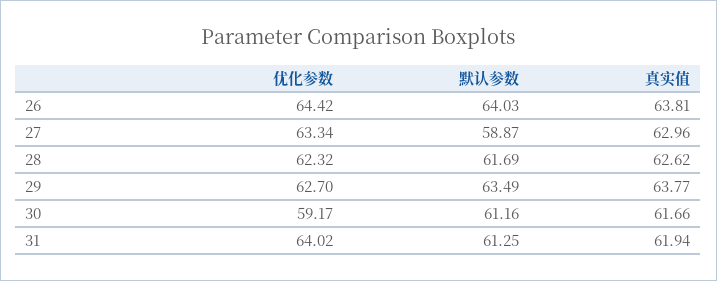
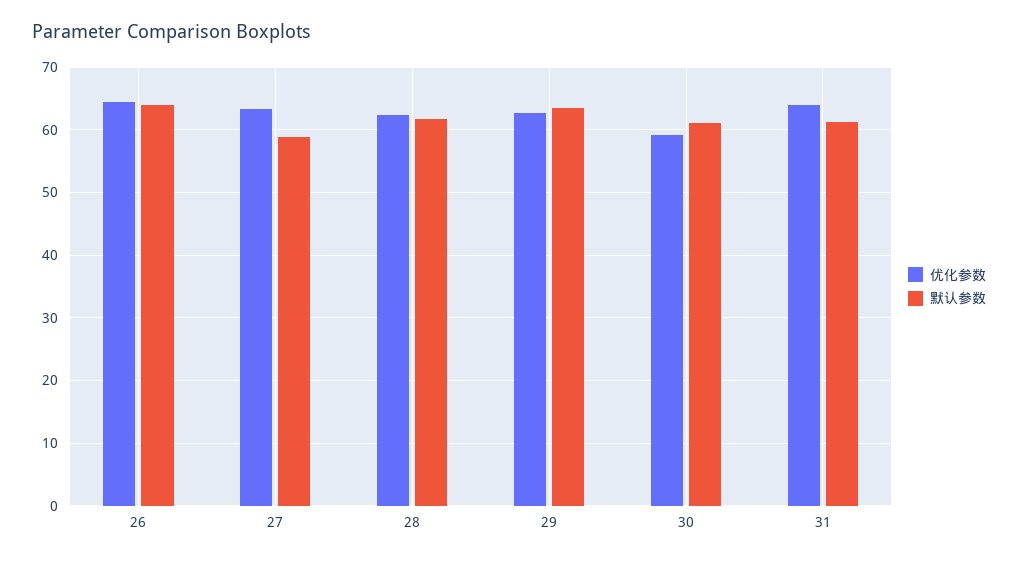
  {
    "优化参数": {
      "26": 64.42,
      "27": 63.34,
      "28": 62.32,
      "29": 62.7,
      "30": 59.17,
      "31": 64.02
    },
    "默认参数": {
      "26": 64.03,
      "27": 58.87,
      "28": 61.69,
      "29": 63.49,
      "30": 61.16,
      "31": 61.25
-   },
+   }
-   "真实值": {
-     "26": 63.81,
-     "27": 62.96,
-     "28": 62.62,
-     "29": 63.77,
-     "30": 61.66,
-     "31": 61.94
-   }
  }

